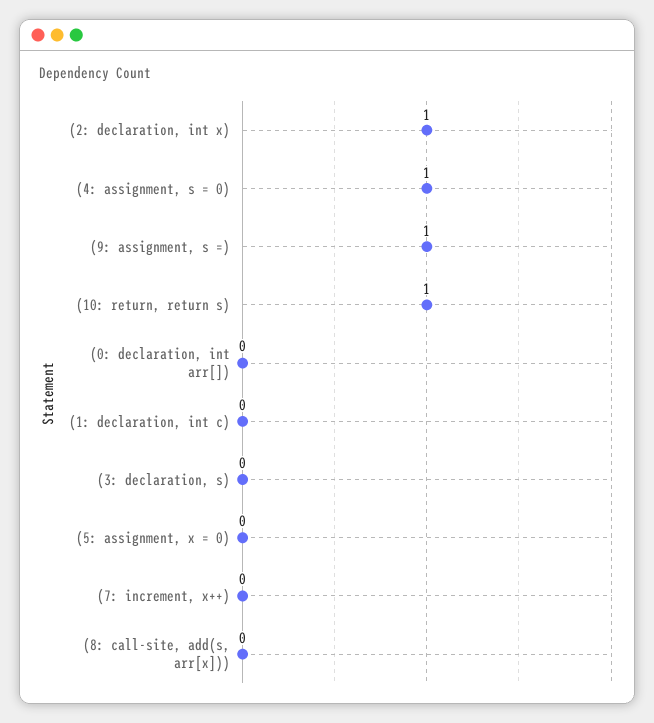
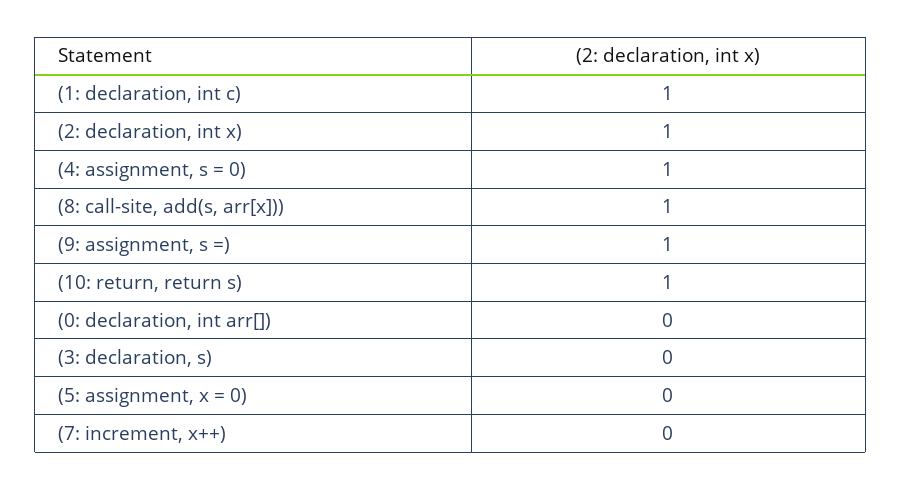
  {
    "(2: declaration, int x)": 1,
    "(4: assignment, s = 0)": 1,
    "(9: assignment, s =)": 1,
    "(10: return, return s)": 1,
    "(0: declaration, int arr[])": 0,
-   "(1: declaration, int c)": 0,
+   "(1: declaration, int c)": 1,
    "(3: declaration, s)": 0,
    "(5: assignment, x = 0)": 0,
    "(7: increment, x++)": 0,
-   "(8: call-site, add(s, arr[x]))": 0
+   "(8: call-site, add(s, arr[x]))": 1
  }

